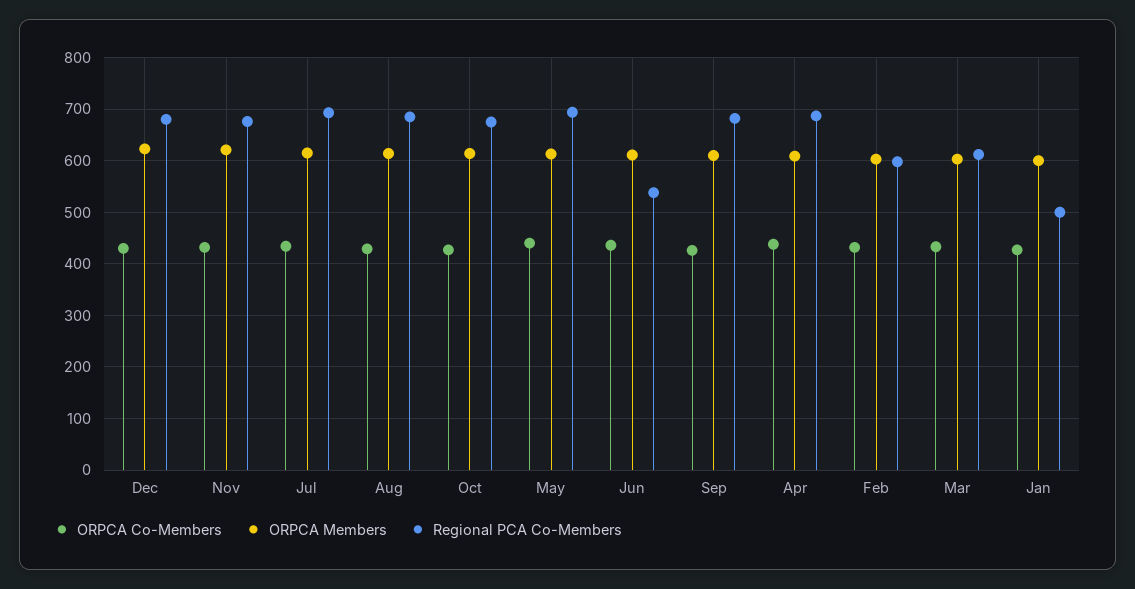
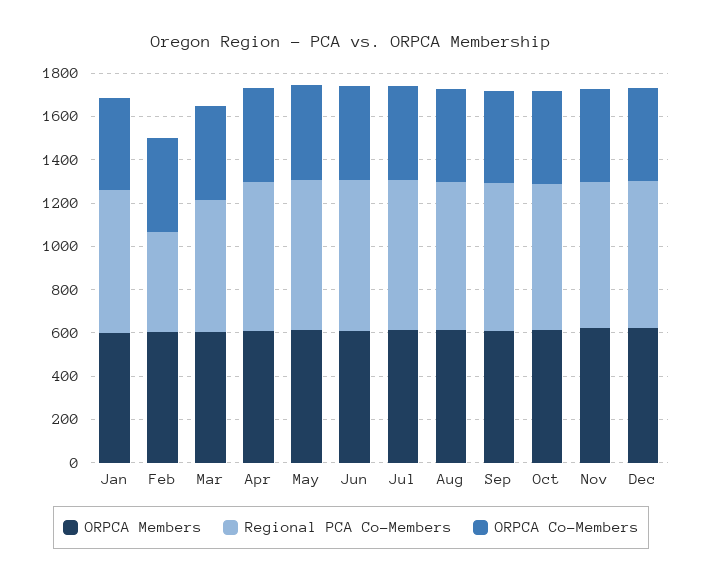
  {
    "ORPCA Co-Members": {
      "Dec": 440,
      "Nov": 440,
      "Jul": 440,
      "Aug": 420,
      "Oct": 420,
      "May": 440,
      "Jun": 440,
      "Sep": 420,
      "Apr": 440,
      "Feb": 440,
      "Mar": 440,
      "Jan": 420
    },
    "ORPCA Members": {
      "Dec": 620,
      "Nov": 620,
      "Jul": 620,
      "Aug": 620,
      "Oct": 620,
      "May": 620,
      "Jun": 620,
      "Sep": 620,
      "Apr": 600,
      "Feb": 600,
      "Mar": 600,
      "Jan": 600
    },
    "Regional PCA Co-Members": {
      "Dec": 680,
      "Nov": 680,
      "Jul": 700,
      "Aug": 680,
      "Oct": 680,
      "May": 700,
-     "Jun": 540,
+     "Jun": 700,
      "Sep": 680,
      "Apr": 680,
-     "Feb": 600,
+     "Feb": 450,
      "Mar": 620,
-     "Jan": 500
+     "Jan": 650
    }
  }

